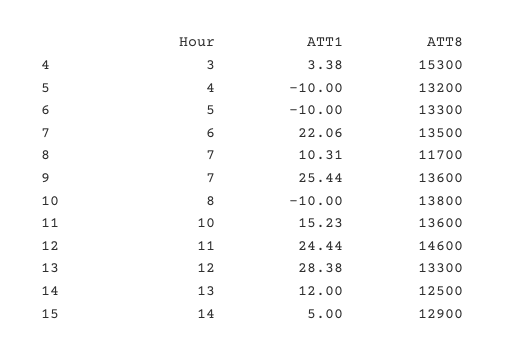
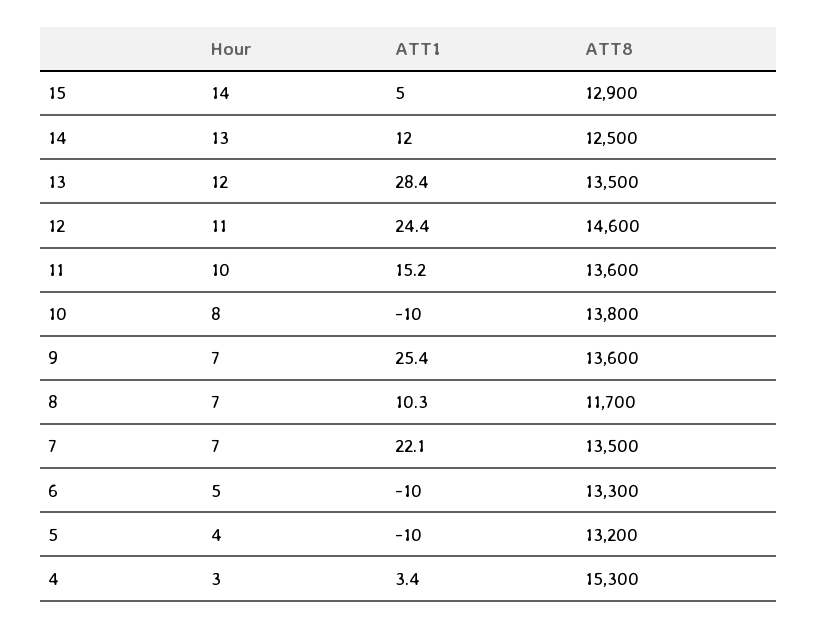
  {
    "Hour": {
      "4": 3,
      "5": 4,
      "6": 5,
-     "7": 6,
+     "7": 7,
      "8": 7,
      "9": 7,
      "10": 8,
      "11": 10,
      "12": 11,
      "13": 12,
      "14": 13,
      "15": 14
    },
    "ATT1": {
      "4": 3.38,
      "5": -10,
      "6": -10,
      "7": 22.06,
      "8": 10.31,
      "9": 25.44,
      "10": -10,
      "11": 15.23,
      "12": 24.44,
      "13": 28.38,
      "14": 12,
      "15": 5
    },
    "ATT8": {
      "4": 15300,
      "5": 13200,
      "6": 13300,
      "7": 13500,
      "8": 11700,
      "9": 13600,
      "10": 13800,
      "11": 13600,
      "12": 14600,
-     "13": 13300,
+     "13": 13500,
      "14": 12500,
      "15": 12900
    }
  }

